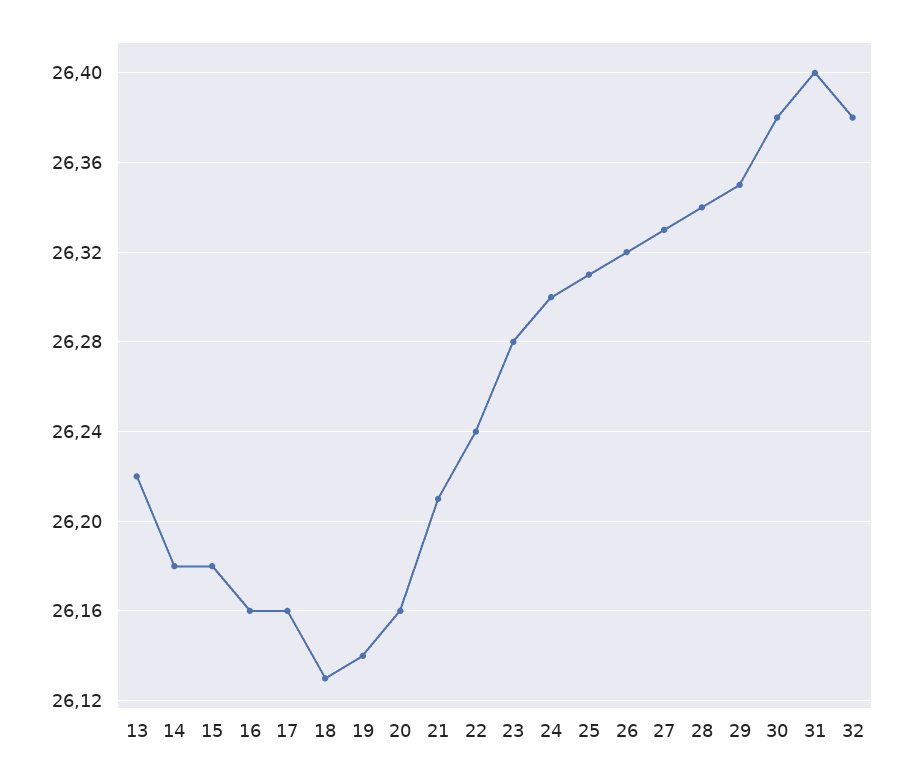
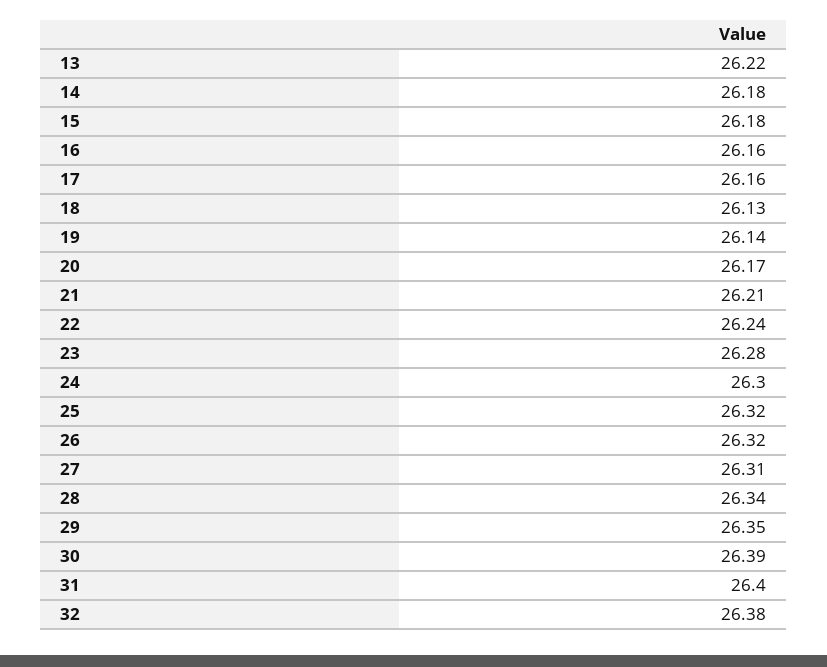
  {
    "13": 26.22,
    "14": 26.18,
    "15": 26.18,
    "16": 26.16,
    "17": 26.16,
    "18": 26.13,
    "19": 26.14,
-   "20": 26.16,
+   "20": 26.17,
    "21": 26.21,
    "22": 26.24,
    "23": 26.28,
    "24": 26.3,
-   "25": 26.31,
+   "25": 26.32,
    "26": 26.32,
-   "27": 26.33,
+   "27": 26.31,
    "28": 26.34,
    "29": 26.35,
-   "30": 26.38,
+   "30": 26.39,
    "31": 26.4,
    "32": 26.38
  }

